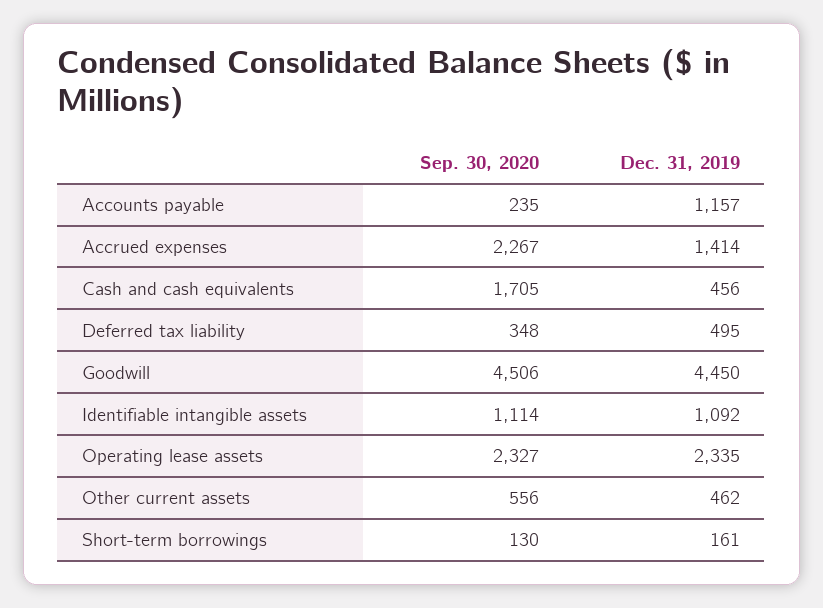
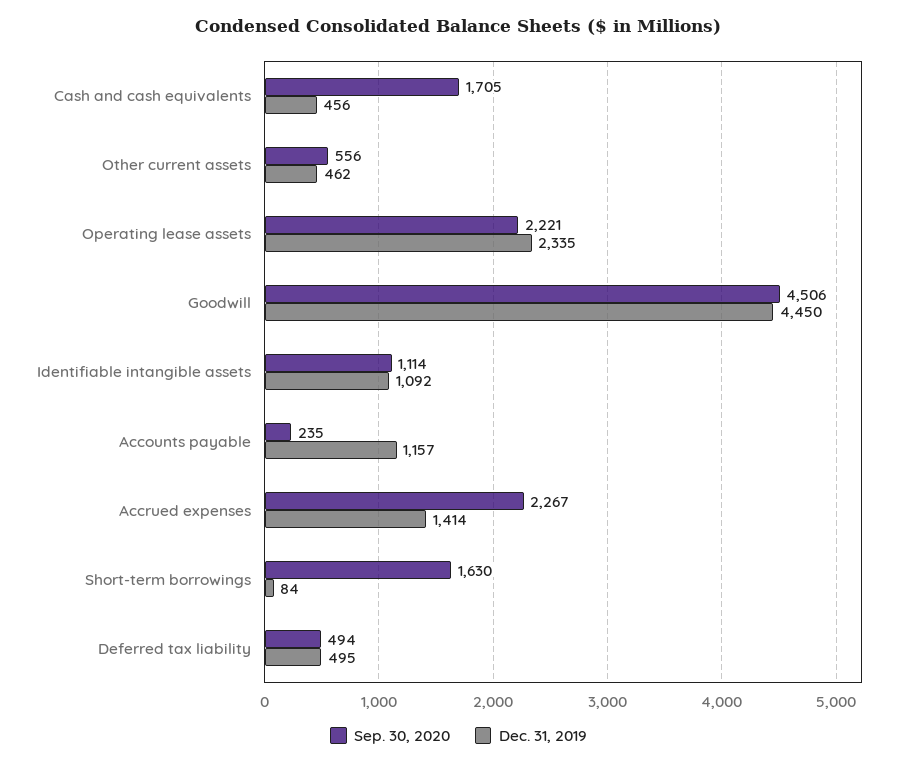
  {
    "Sep. 30, 2020": {
      "Accounts payable": 235,
      "Accrued expenses": 2267,
      "Cash and cash equivalents": 1705,
-     "Deferred tax liability": 348,
+     "Deferred tax liability": 494,
      "Goodwill": 4506,
      "Identifiable intangible assets": 1114,
-     "Operating lease assets": 2327,
+     "Operating lease assets": 2221,
      "Other current assets": 556,
-     "Short-term borrowings": 130
+     "Short-term borrowings": 1630
    },
    "Dec. 31, 2019": {
      "Accounts payable": 1157,
      "Accrued expenses": 1414,
      "Cash and cash equivalents": 456,
      "Deferred tax liability": 495,
      "Goodwill": 4450,
      "Identifiable intangible assets": 1092,
      "Operating lease assets": 2335,
      "Other current assets": 462,
-     "Short-term borrowings": 161
+     "Short-term borrowings": 84
    }
  }

